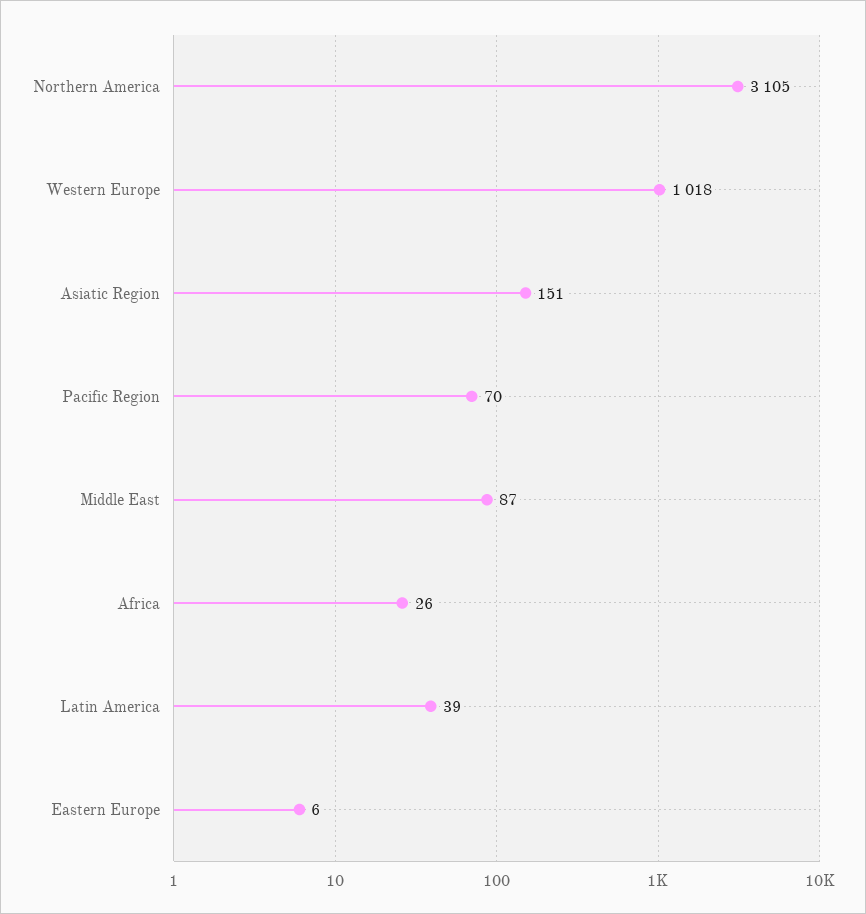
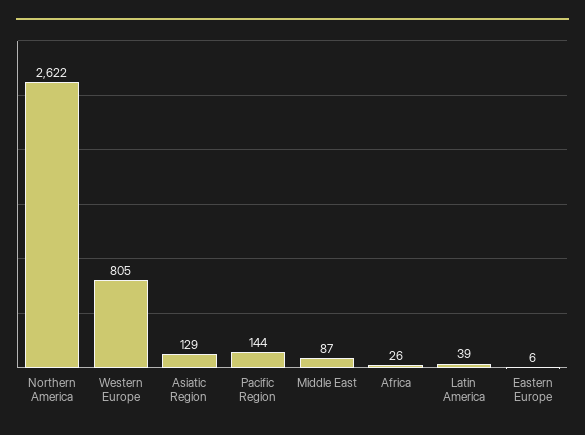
  {
-   "Northern America": 3105,
+   "Northern America": 2622,
-   "Western Europe": 1018,
+   "Western Europe": 805,
-   "Asiatic Region": 151,
+   "Asiatic Region": 129,
-   "Pacific Region": 70,
+   "Pacific Region": 144,
    "Middle East": 87,
    "Africa": 26,
    "Latin America": 39,
    "Eastern Europe": 6
  }

